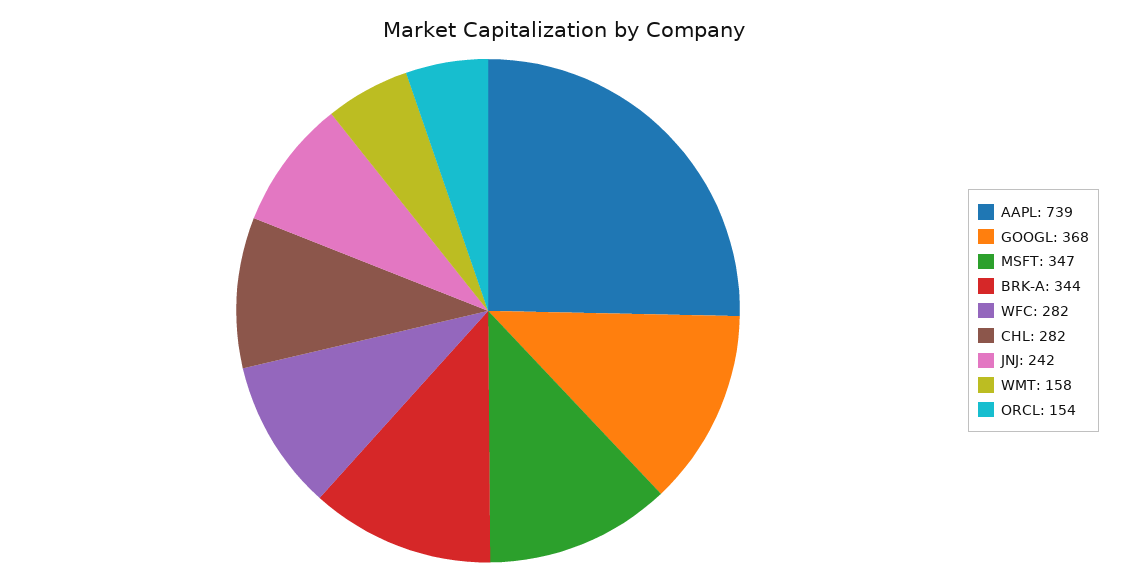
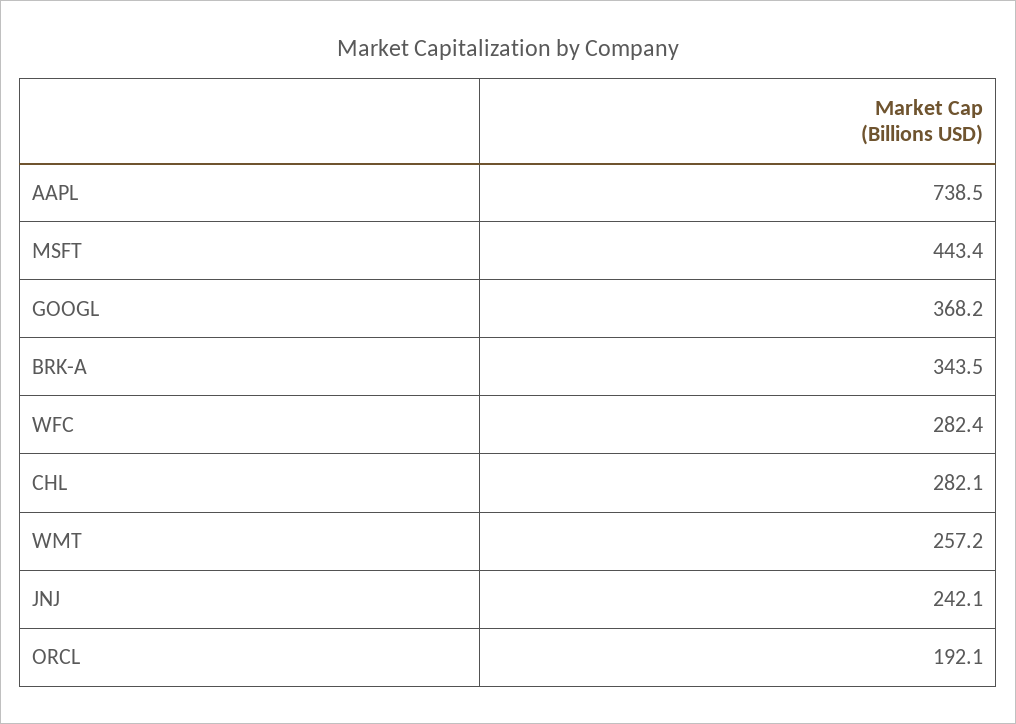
  {
    "AAPL": 738.5,
    "GOOGL": 368.2,
-   "MSFT": 347,
+   "MSFT": 443.4,
    "BRK-A": 343.5,
    "WFC": 282.4,
    "CHL": 282.1,
    "JNJ": 242.1,
-   "WMT": 158,
+   "WMT": 257.2,
-   "ORCL": 154
+   "ORCL": 192.1
  }

